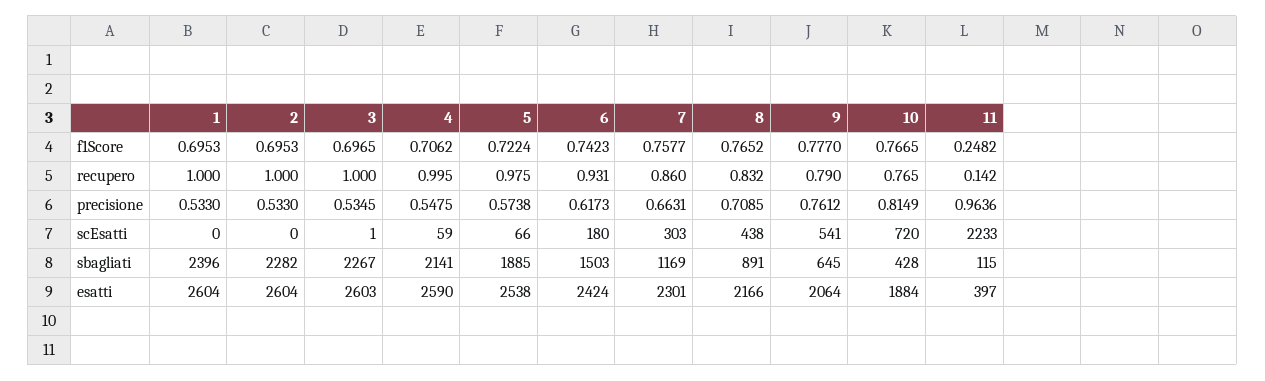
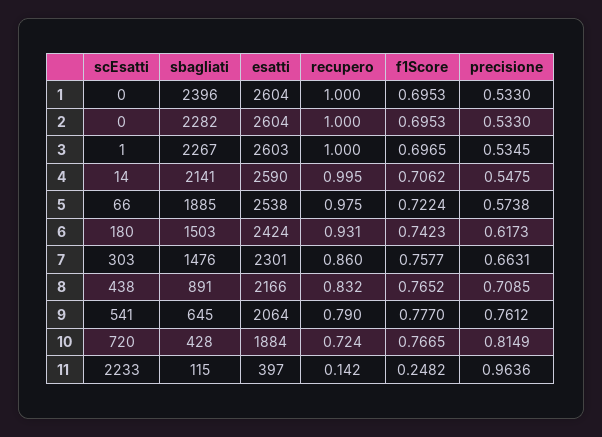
  {
    "1": {
      "f1Score": 0.6953,
      "recupero": 1,
      "precisione": 0.533,
      "scEsatti": 0,
      "sbagliati": 2396,
      "esatti": 2604
    },
    "2": {
      "f1Score": 0.6953,
      "recupero": 1,
      "precisione": 0.533,
      "scEsatti": 0,
      "sbagliati": 2282,
      "esatti": 2604
    },
    "3": {
      "f1Score": 0.6965,
      "recupero": 1,
      "precisione": 0.5345,
      "scEsatti": 1,
      "sbagliati": 2267,
      "esatti": 2603
    },
    "4": {
      "f1Score": 0.7062,
      "recupero": 0.995,
      "precisione": 0.5475,
-     "scEsatti": 59,
+     "scEsatti": 14,
      "sbagliati": 2141,
      "esatti": 2590
    },
    "5": {
      "f1Score": 0.7224,
      "recupero": 0.975,
      "precisione": 0.5738,
      "scEsatti": 66,
      "sbagliati": 1885,
      "esatti": 2538
    },
    "6": {
      "f1Score": 0.7423,
      "recupero": 0.931,
      "precisione": 0.6173,
      "scEsatti": 180,
      "sbagliati": 1503,
      "esatti": 2424
    },
    "7": {
      "f1Score": 0.7577,
      "recupero": 0.86,
      "precisione": 0.6631,
      "scEsatti": 303,
-     "sbagliati": 1169,
+     "sbagliati": 1476,
      "esatti": 2301
    },
    "8": {
      "f1Score": 0.7652,
      "recupero": 0.832,
      "precisione": 0.7085,
      "scEsatti": 438,
      "sbagliati": 891,
      "esatti": 2166
    },
    "9": {
      "f1Score": 0.777,
      "recupero": 0.79,
      "precisione": 0.7612,
      "scEsatti": 541,
      "sbagliati": 645,
      "esatti": 2064
    },
    "10": {
      "f1Score": 0.7665,
-     "recupero": 0.765,
+     "recupero": 0.724,
      "precisione": 0.8149,
      "scEsatti": 720,
      "sbagliati": 428,
      "esatti": 1884
    },
    "11": {
      "f1Score": 0.2482,
      "recupero": 0.142,
      "precisione": 0.9636,
      "scEsatti": 2233,
      "sbagliati": 115,
      "esatti": 397
    }
  }

